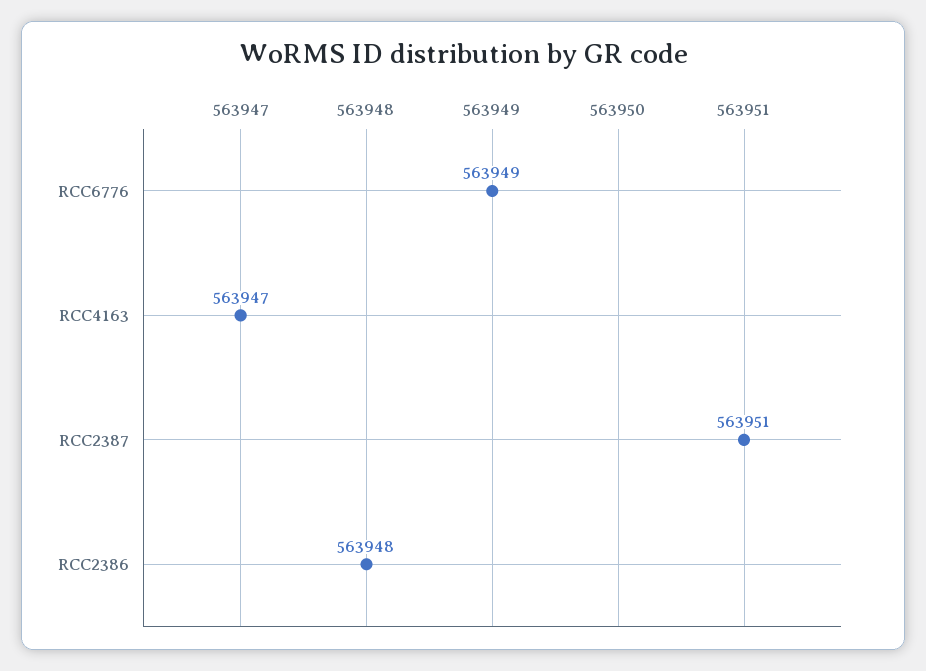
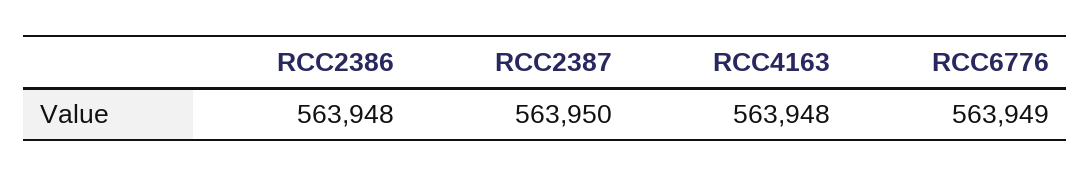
  {
    "RCC6776": 563949,
-   "RCC4163": 563947,
+   "RCC4163": 563948,
-   "RCC2387": 563951,
+   "RCC2387": 563950,
    "RCC2386": 563948
  }

